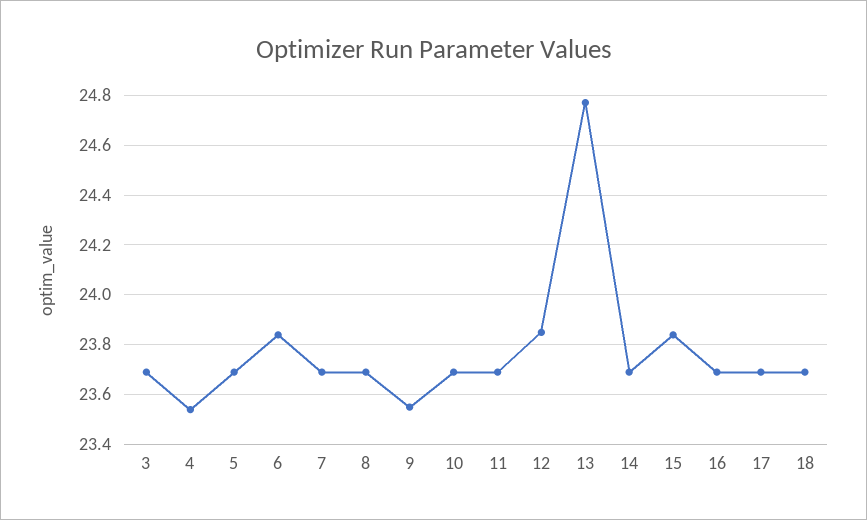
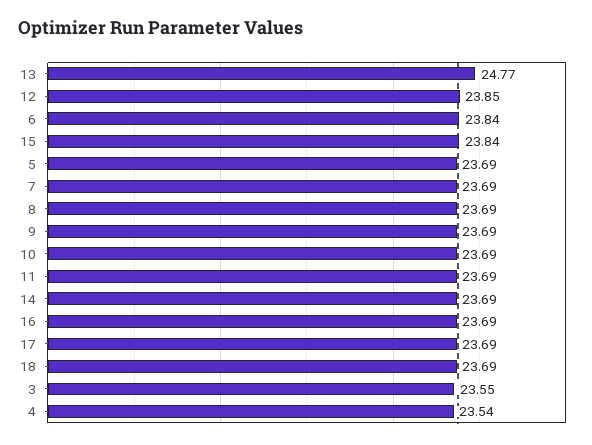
  {
-   "3": 23.7,
+   "3": 23.55,
    "4": 23.54,
    "5": 23.69,
    "6": 23.84,
    "7": 23.69,
    "8": 23.69,
-   "9": 23.55,
+   "9": 23.69,
    "10": 23.69,
    "11": 23.69,
    "12": 23.85,
    "13": 24.77,
    "14": 23.69,
    "15": 23.84,
    "16": 23.69,
    "17": 23.69,
    "18": 23.69
  }

